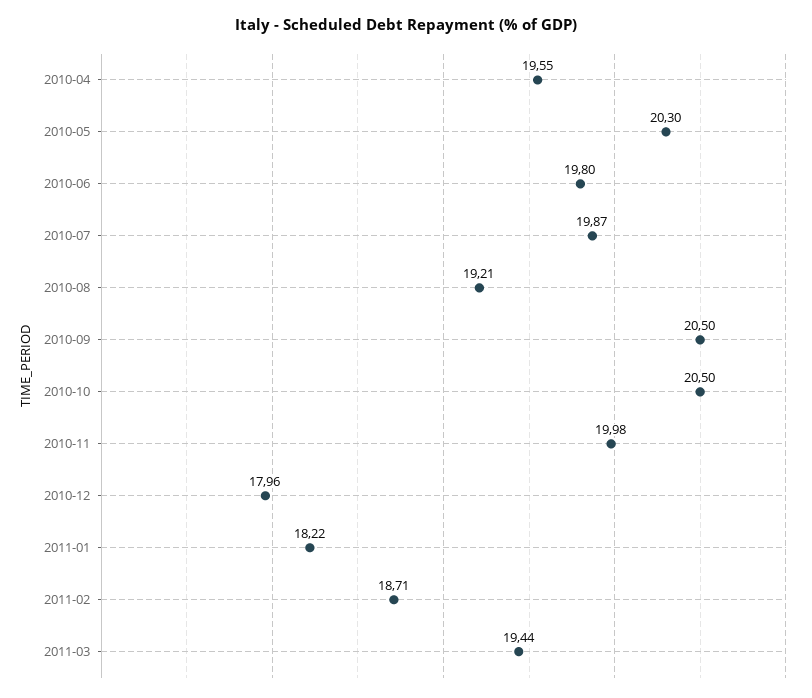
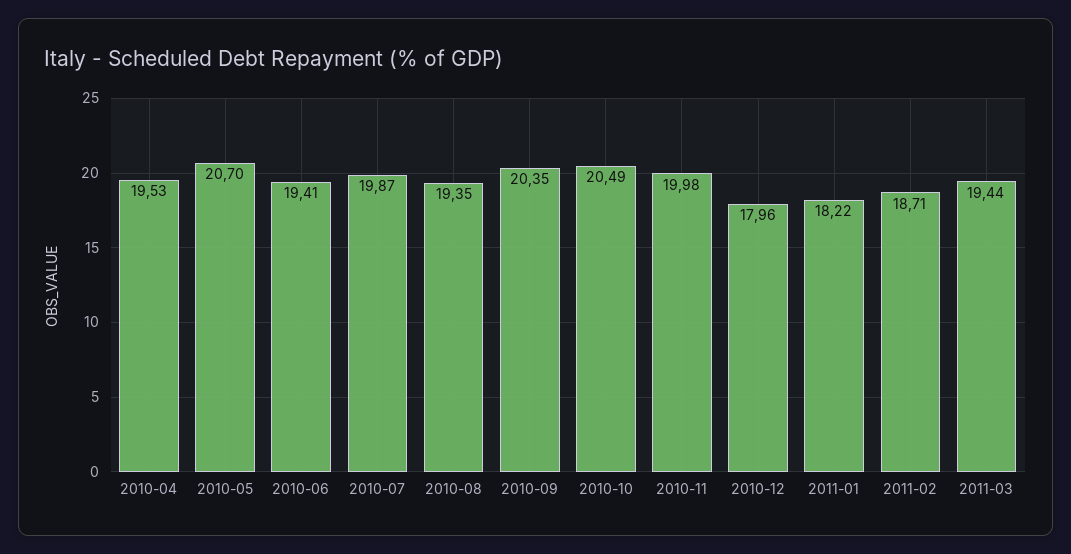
  {
-   "2010-04": 19.55,
+   "2010-04": 19.53,
-   "2010-05": 20.3,
+   "2010-05": 20.7,
-   "2010-06": 19.8,
+   "2010-06": 19.41,
    "2010-07": 19.87,
-   "2010-08": 19.21,
+   "2010-08": 19.35,
-   "2010-09": 20.5,
+   "2010-09": 20.35,
-   "2010-10": 20.5,
+   "2010-10": 20.49,
    "2010-11": 19.98,
    "2010-12": 17.96,
    "2011-01": 18.22,
    "2011-02": 18.71,
    "2011-03": 19.44
  }

